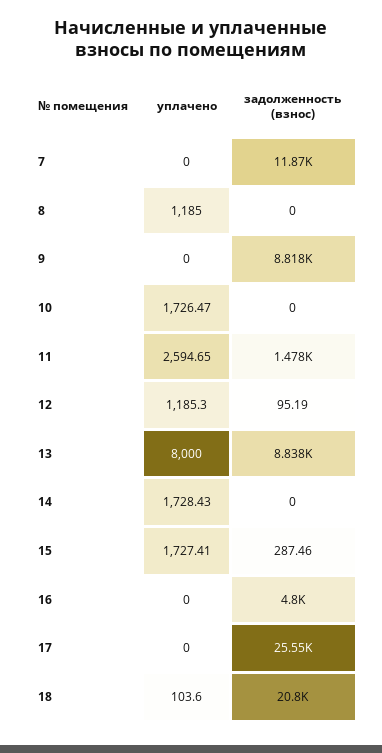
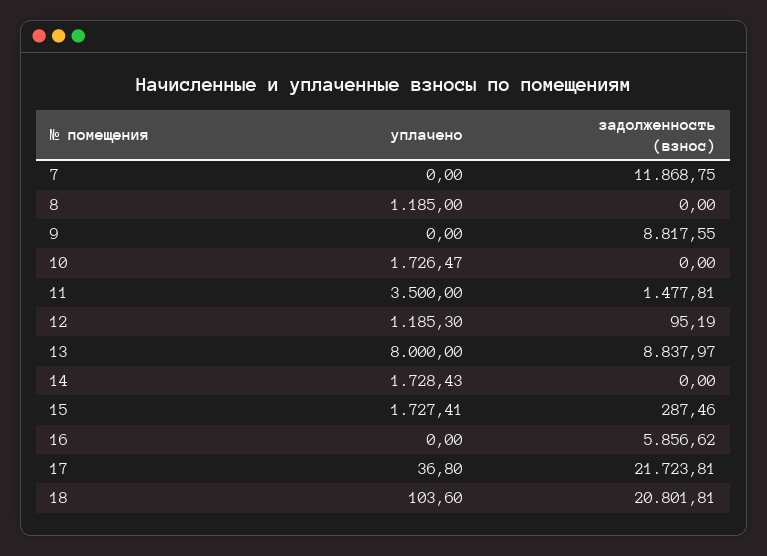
  {
    "уплачено": {
      "7": 0,
      "8": 1185,
      "9": 0,
      "10": 1726.47,
-     "11": 2594.65,
+     "11": 3500,
      "12": 1185.3,
      "13": 8000,
      "14": 1728.43,
      "15": 1727.41,
      "16": 0,
-     "17": 0,
+     "17": 36.8,
      "18": 103.6
    },
    "задолженность (взнос)": {
      "7": 11868.75,
      "8": 0,
      "9": 8817.55,
      "10": 0,
      "11": 1477.81,
      "12": 95.19,
      "13": 8837.97,
      "14": 0,
      "15": 287.46,
-     "16": 4800,
+     "16": 5856.62,
-     "17": 25550,
+     "17": 21723.81,
      "18": 20801.81
    }
  }

